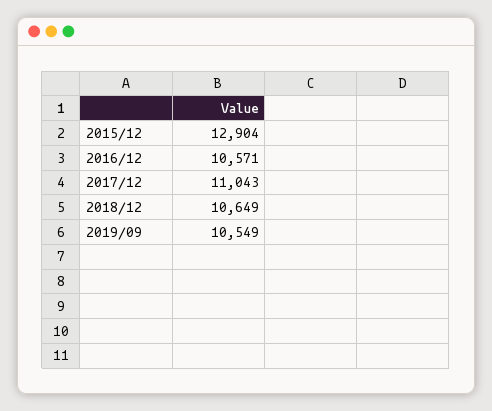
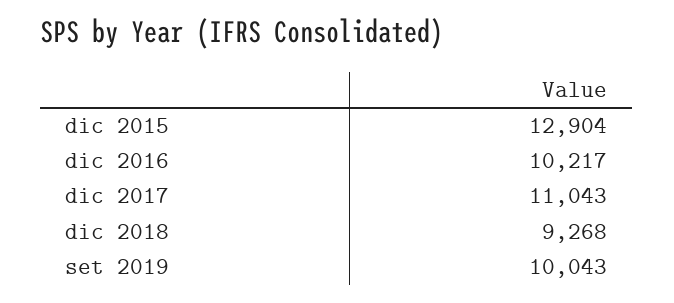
  {
    "2015/12": 12904,
-   "2016/12": 10571,
+   "2016/12": 10217,
    "2017/12": 11043,
-   "2018/12": 10649,
+   "2018/12": 9268,
-   "2019/09": 10549
+   "2019/09": 10043
  }

